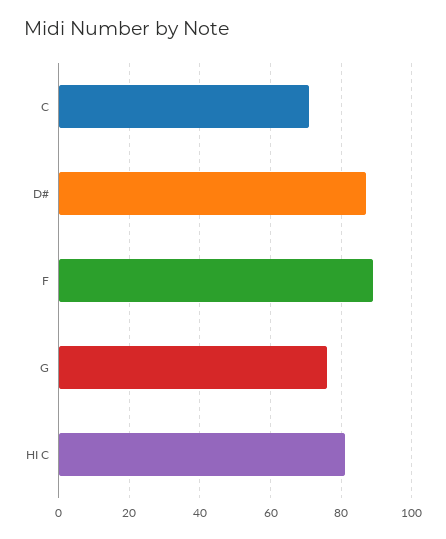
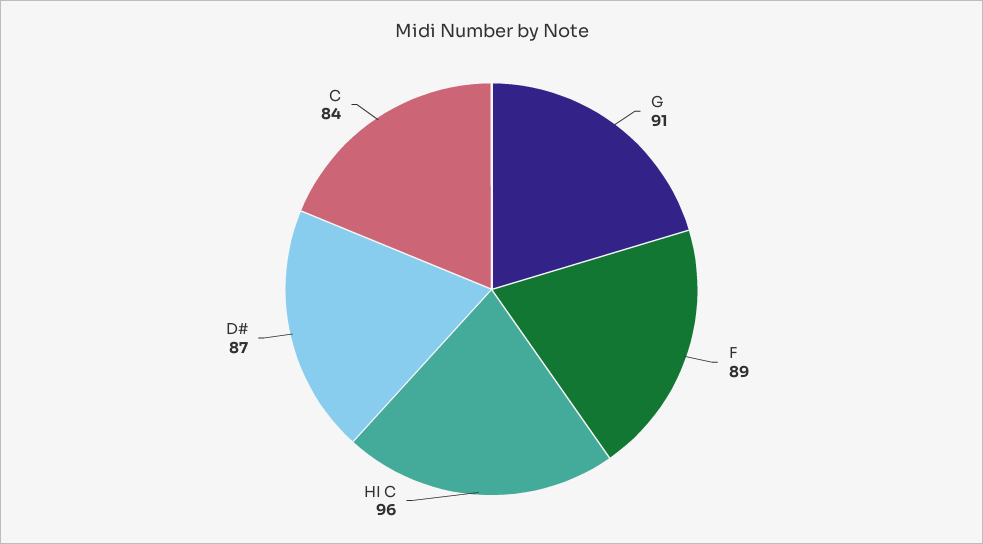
  {
-   "C": 70,
+   "C": 84,
    "D#": 87,
    "F": 89,
-   "G": 75,
+   "G": 91,
-   "HI C": 80
+   "HI C": 96
  }

